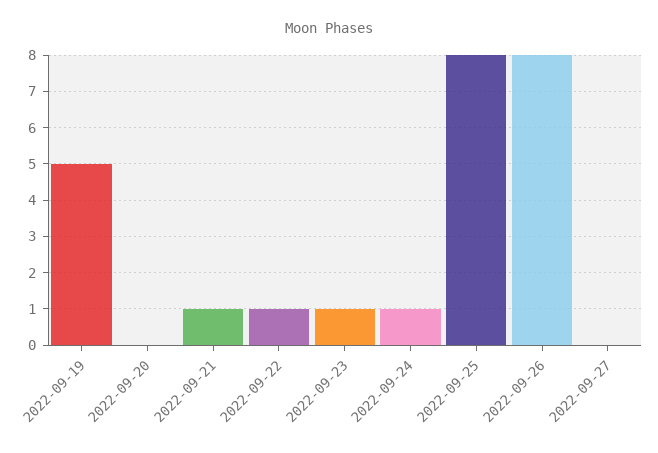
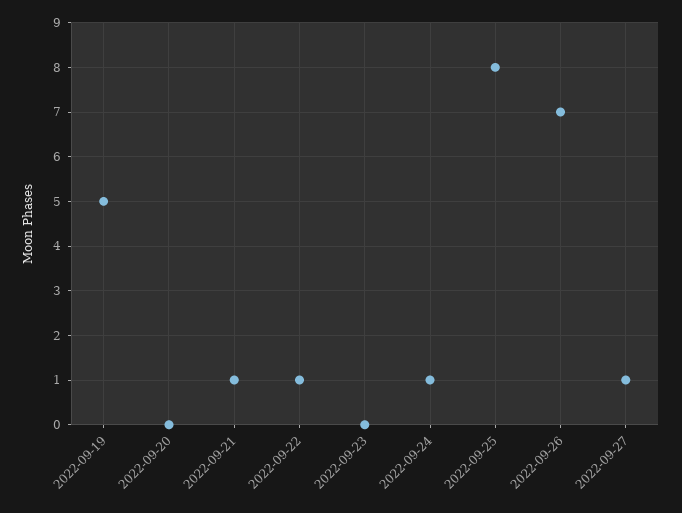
  {
    "2022-09-19": 5,
    "2022-09-20": 0,
    "2022-09-21": 1,
    "2022-09-22": 1,
-   "2022-09-23": 1,
+   "2022-09-23": 0,
    "2022-09-24": 1,
    "2022-09-25": 8,
-   "2022-09-26": 8,
+   "2022-09-26": 7,
-   "2022-09-27": 0
+   "2022-09-27": 1
  }

